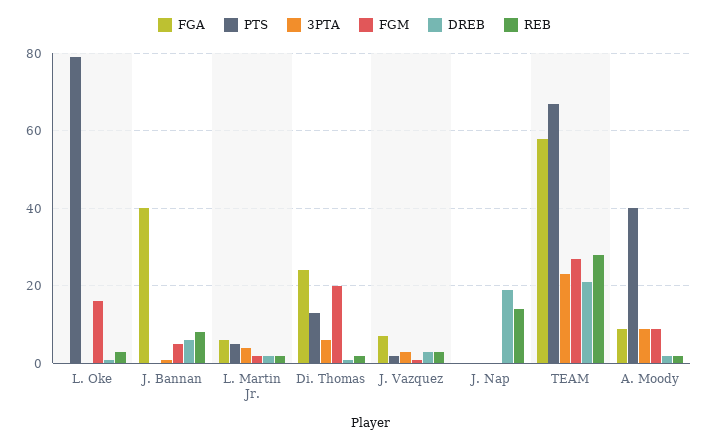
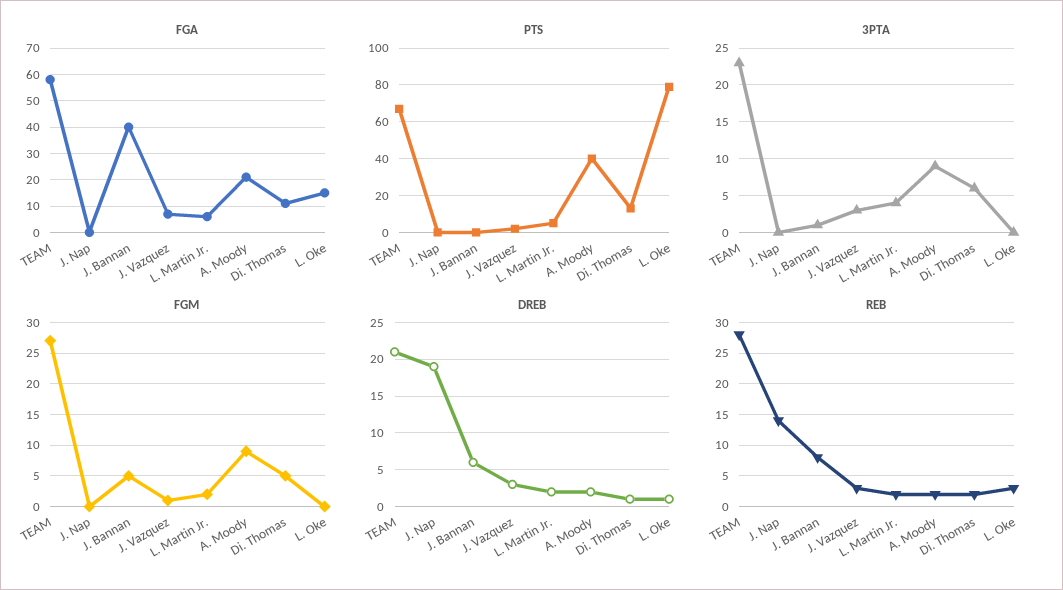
  {
    "FGA": {
-     "L. Oke": 0,
+     "L. Oke": 15,
      "J. Bannan": 40,
      "L. Martin Jr.": 5,
-     "Di. Thomas": 25,
+     "Di. Thomas": 10,
      "J. Vazquez": 5,
      "J. Nap": 0,
      "TEAM": 60,
-     "A. Moody": 10
+     "A. Moody": 20
    },
    "PTS": {
      "L. Oke": 80,
      "J. Bannan": 0,
      "L. Martin Jr.": 5,
      "Di. Thomas": 15,
      "J. Vazquez": 0,
      "J. Nap": 0,
      "TEAM": 65,
      "A. Moody": 40
    },
    "3PTA": {
      "L. Oke": 0,
      "J. Bannan": 1,
      "L. Martin Jr.": 4,
      "Di. Thomas": 6,
      "J. Vazquez": 3,
      "J. Nap": 0,
      "TEAM": 23,
      "A. Moody": 9
    },
    "FGM": {
-     "L. Oke": 15,
+     "L. Oke": 0,
      "J. Bannan": 5,
      "L. Martin Jr.": 2,
-     "Di. Thomas": 20,
+     "Di. Thomas": 5,
      "J. Vazquez": 1,
      "J. Nap": 0,
      "TEAM": 27,
      "A. Moody": 9
    },
    "DREB": {
      "L. Oke": 1,
      "J. Bannan": 6,
      "L. Martin Jr.": 2,
      "Di. Thomas": 1,
      "J. Vazquez": 3,
      "J. Nap": 19,
      "TEAM": 21,
      "A. Moody": 2
    },
    "REB": {
      "L. Oke": 3,
      "J. Bannan": 8,
      "L. Martin Jr.": 2,
      "Di. Thomas": 2,
      "J. Vazquez": 3,
      "J. Nap": 14,
      "TEAM": 28,
      "A. Moody": 2
    }
  }

